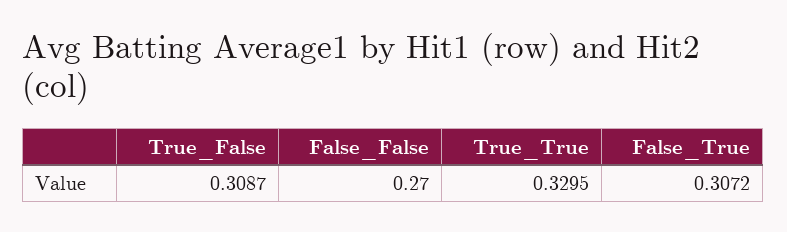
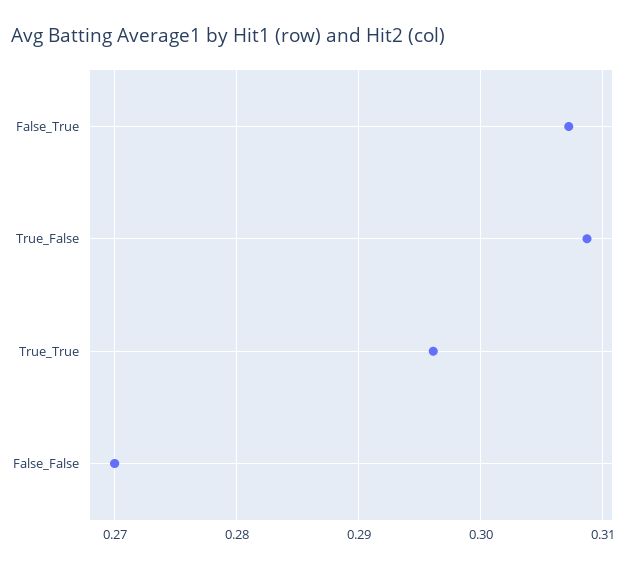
  {
    "True_False": 0.3087,
    "False_False": 0.27,
-   "True_True": 0.3295,
+   "True_True": 0.296,
    "False_True": 0.3072
  }

